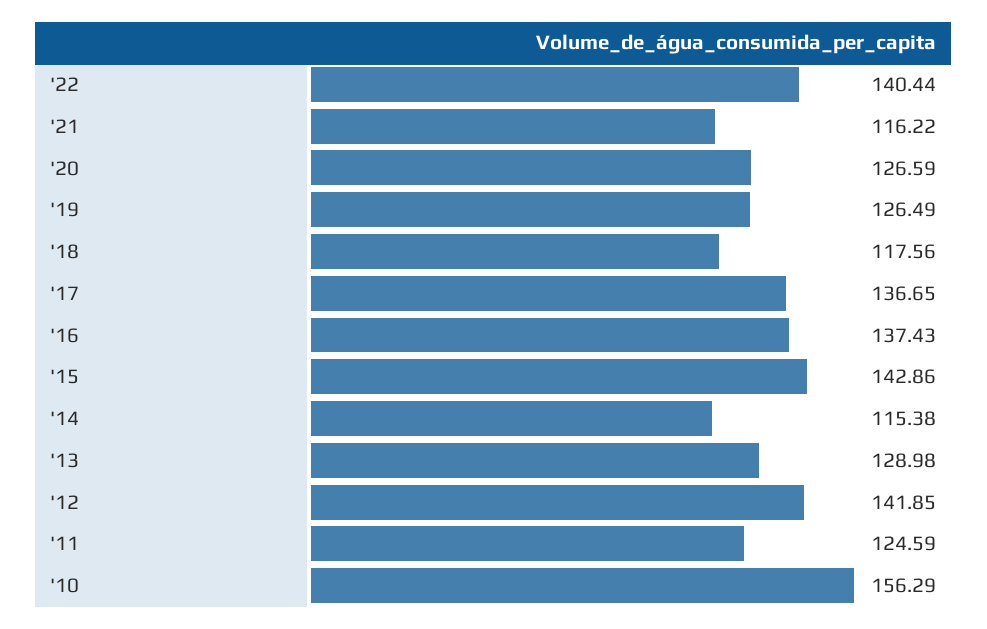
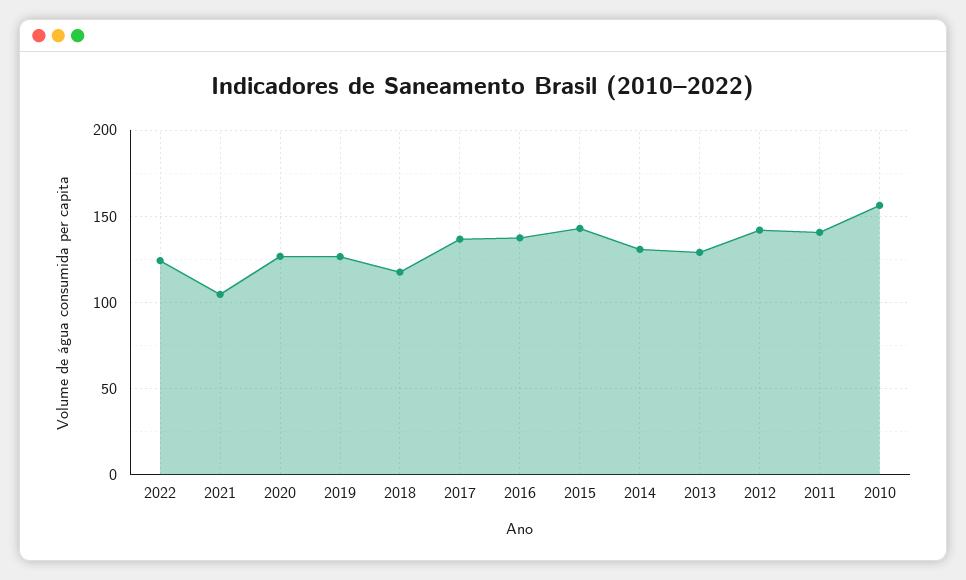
  {
-   "'22": 140.44,
+   "'22": 125,
-   "'21": 116.22,
+   "'21": 105,
    "'20": 126.59,
    "'19": 126.49,
    "'18": 117.56,
    "'17": 136.65,
    "'16": 137.43,
    "'15": 142.86,
-   "'14": 115.38,
+   "'14": 130,
    "'13": 128.98,
    "'12": 141.85,
-   "'11": 124.59,
+   "'11": 140,
    "'10": 156.29
  }

